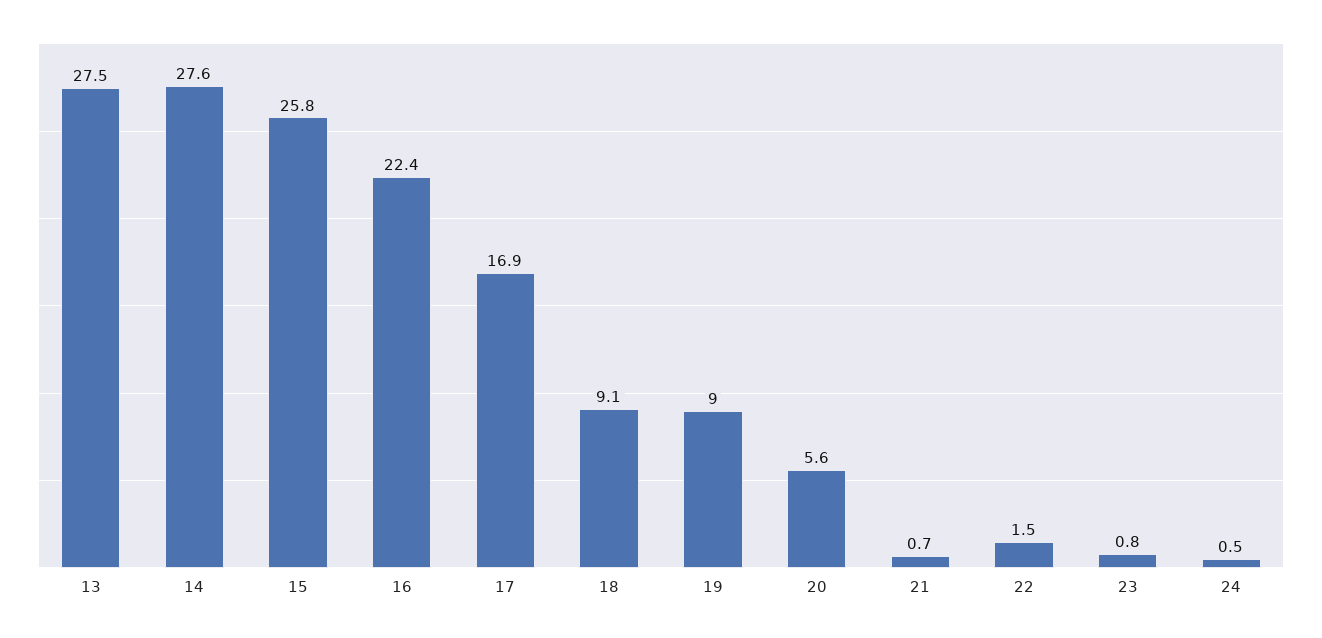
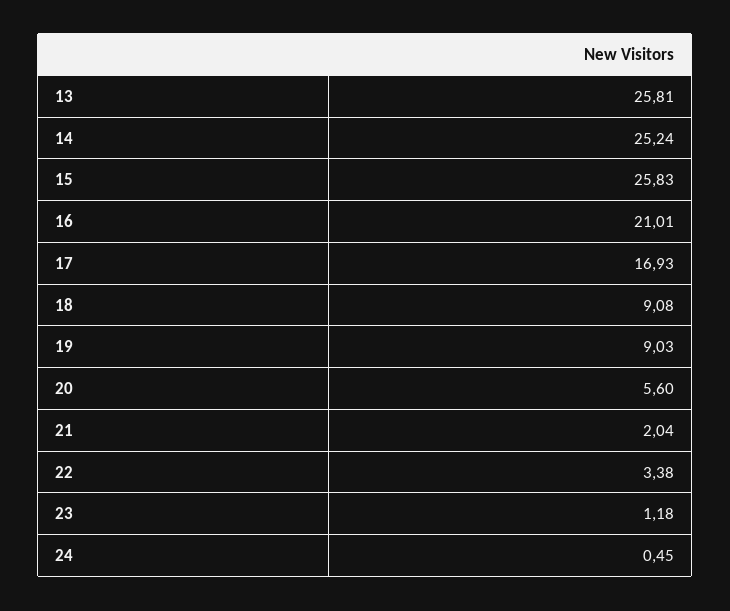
  {
-   "13": 27.5,
+   "13": 25.81,
-   "14": 27.6,
+   "14": 25.24,
    "15": 25.83,
-   "16": 22.4,
+   "16": 21.01,
    "17": 16.93,
    "18": 9.08,
    "19": 9.03,
    "20": 5.6,
-   "21": 0.7,
+   "21": 2.04,
-   "22": 1.5,
+   "22": 3.38,
-   "23": 0.8,
+   "23": 1.18,
    "24": 0.45
  }

